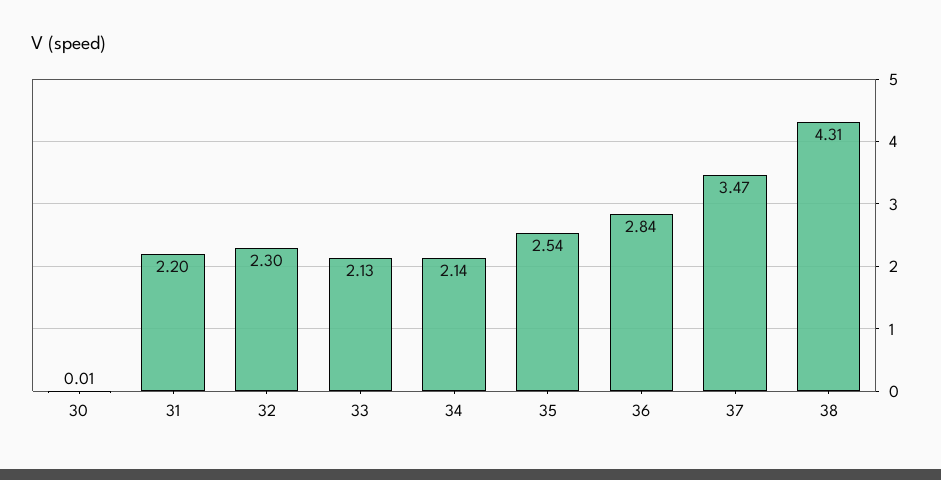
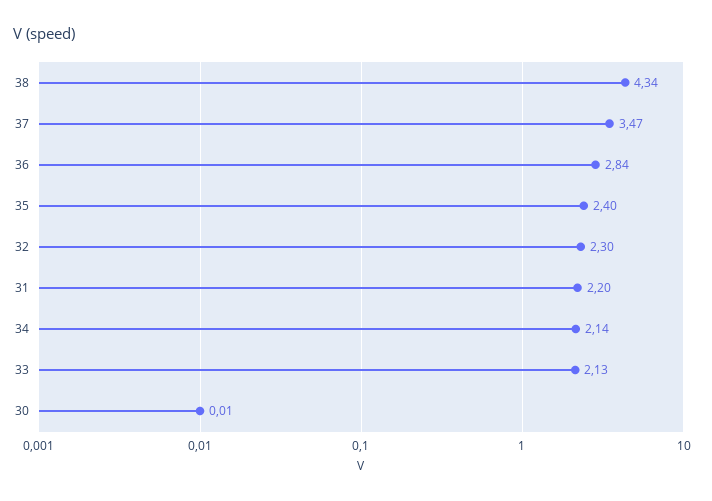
  {
    "30": 0.01,
    "31": 2.2,
    "32": 2.3,
    "33": 2.13,
    "34": 2.14,
-   "35": 2.54,
+   "35": 2.4,
    "36": 2.84,
    "37": 3.47,
-   "38": 4.31
+   "38": 4.34
  }

